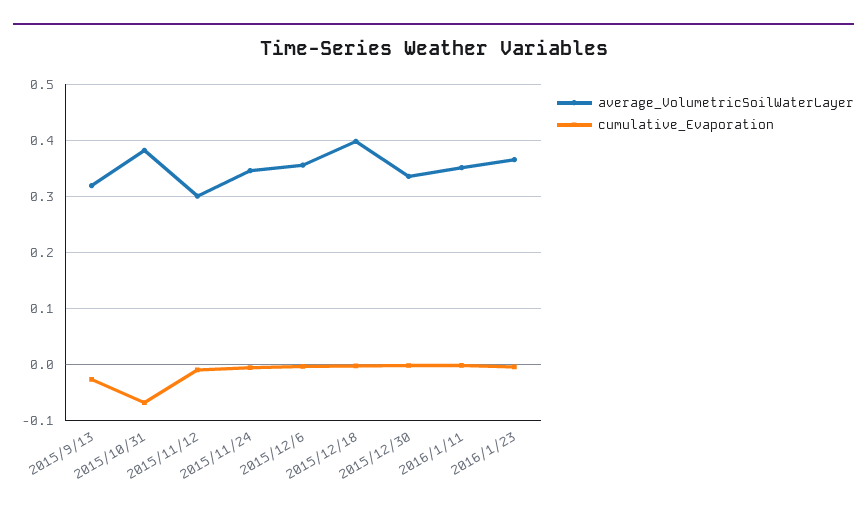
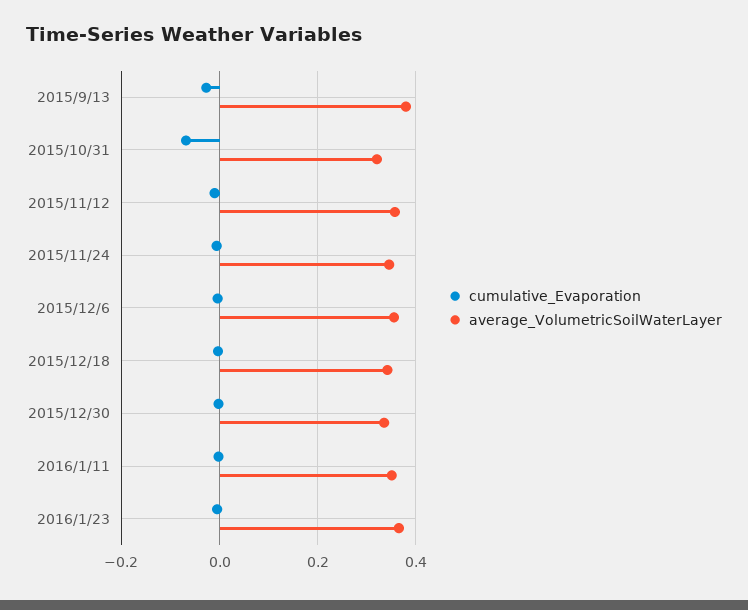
  {
    "average_VolumetricSoilWaterLayer": {
-     "2015/9/13": 0.32,
+     "2015/9/13": 0.38,
-     "2015/10/31": 0.38,
+     "2015/10/31": 0.32,
-     "2015/11/12": 0.3,
+     "2015/11/12": 0.36,
      "2015/11/24": 0.34,
      "2015/12/6": 0.36,
-     "2015/12/18": 0.4,
+     "2015/12/18": 0.34,
      "2015/12/30": 0.34,
      "2016/1/11": 0.36,
      "2016/1/23": 0.36
    },
    "cumulative_Evaporation": {
      "2015/9/13": -0.02,
      "2015/10/31": -0.06,
      "2015/11/12": -0.02,
      "2015/11/24": 0,
      "2015/12/6": 0,
      "2015/12/18": 0,
      "2015/12/30": 0,
      "2016/1/11": 0,
      "2016/1/23": 0
    }
  }

